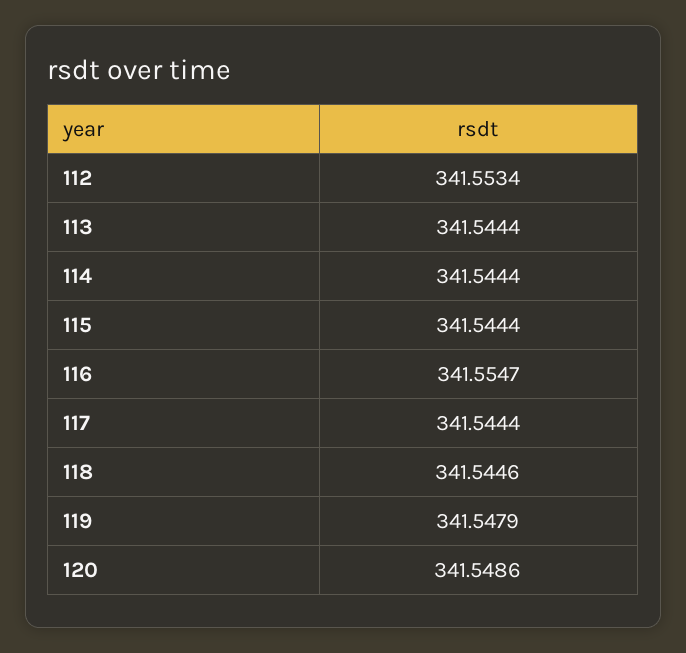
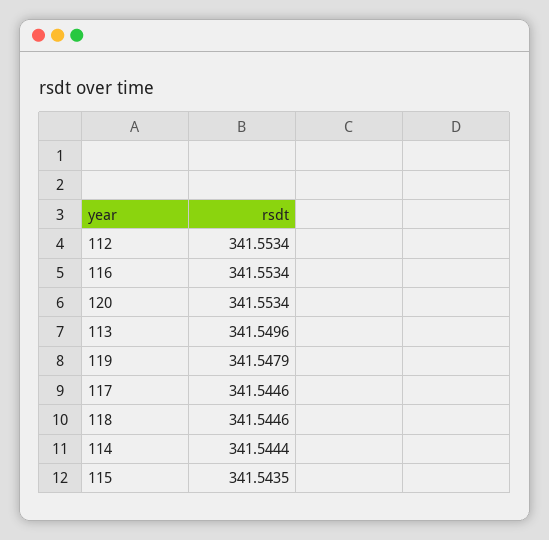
  {
    "112": 341.5534,
-   "113": 341.5444,
+   "113": 341.5496,
    "114": 341.5444,
-   "115": 341.5444,
+   "115": 341.5435,
-   "116": 341.5547,
+   "116": 341.5534,
-   "117": 341.5444,
+   "117": 341.5446,
    "118": 341.5446,
    "119": 341.5479,
-   "120": 341.5486
+   "120": 341.5534
  }

